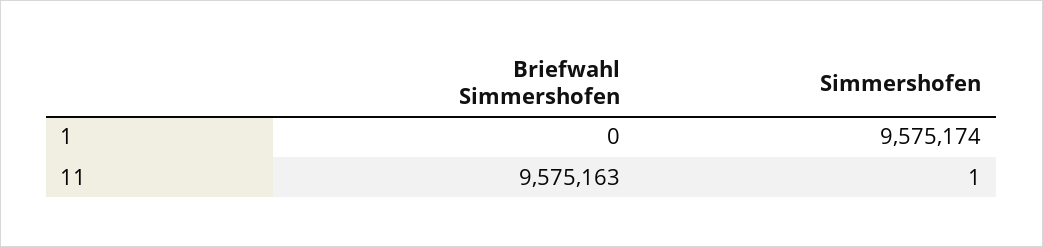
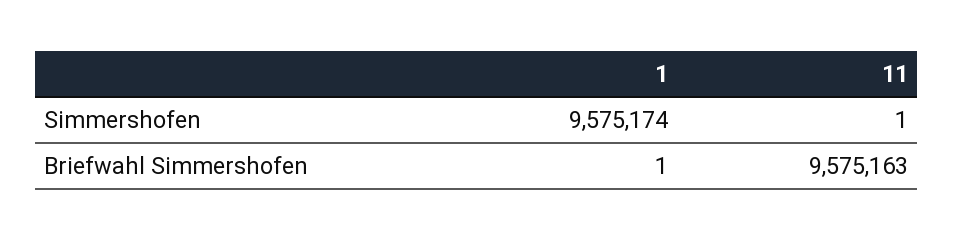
  {
    "Briefwahl Simmershofen": {
-     "1": 0,
+     "1": 1,
      "11": 9575163
    },
    "Simmershofen": {
      "1": 9575174,
      "11": 1
    }
  }

